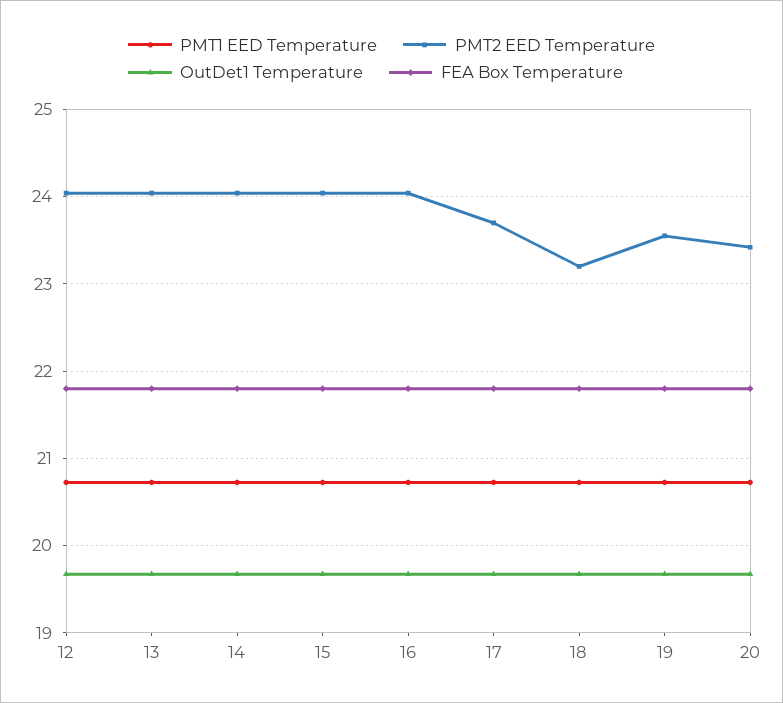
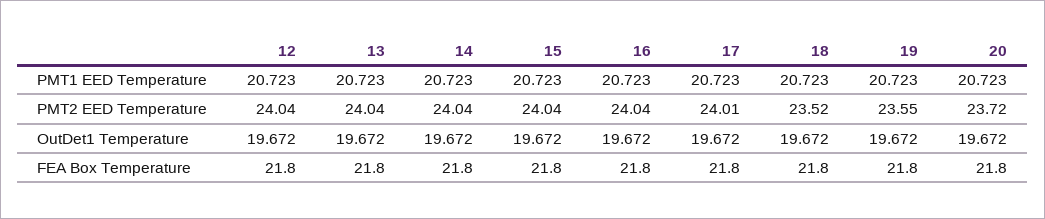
  {
    "PMT1 EED Temperature": {
      "12": 20.723,
      "13": 20.723,
      "14": 20.723,
      "15": 20.723,
      "16": 20.723,
      "17": 20.723,
      "18": 20.723,
      "19": 20.723,
      "20": 20.723
    },
    "PMT2 EED Temperature": {
      "12": 24.04,
      "13": 24.04,
      "14": 24.04,
      "15": 24.04,
      "16": 24.04,
-     "17": 23.7,
+     "17": 24.01,
-     "18": 23.2,
+     "18": 23.52,
      "19": 23.55,
-     "20": 23.4
+     "20": 23.72
    },
    "OutDet1 Temperature": {
      "12": 19.672,
      "13": 19.672,
      "14": 19.672,
      "15": 19.672,
      "16": 19.672,
      "17": 19.672,
      "18": 19.672,
      "19": 19.672,
      "20": 19.672
    },
    "FEA Box Temperature": {
      "12": 21.8,
      "13": 21.8,
      "14": 21.8,
      "15": 21.8,
      "16": 21.8,
      "17": 21.8,
      "18": 21.8,
      "19": 21.8,
      "20": 21.8
    }
  }

